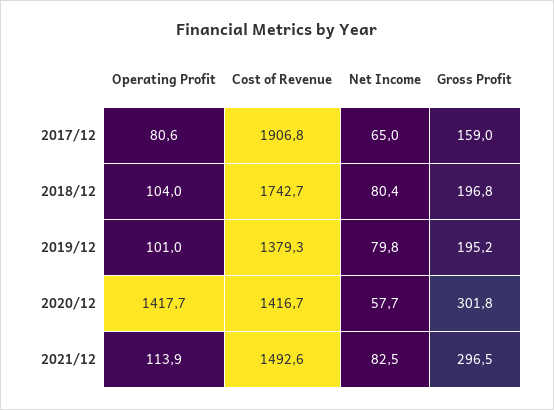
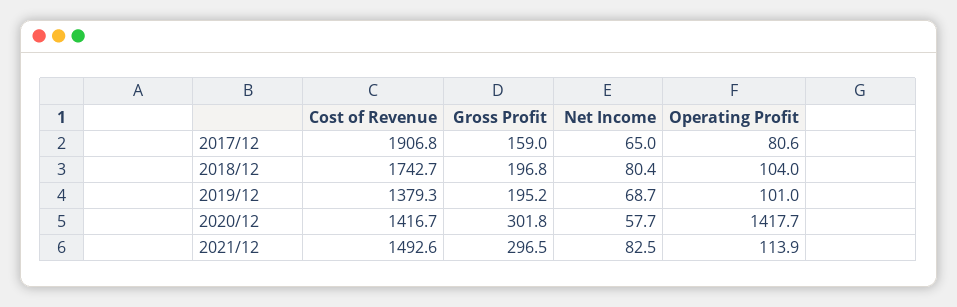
  {
    "Operating Profit": {
      "2017/12": 80.6,
      "2018/12": 104,
      "2019/12": 101,
      "2020/12": 1417.7,
      "2021/12": 113.9
    },
    "Cost of Revenue": {
      "2017/12": 1906.8,
      "2018/12": 1742.7,
      "2019/12": 1379.3,
      "2020/12": 1416.7,
      "2021/12": 1492.6
    },
    "Net Income": {
      "2017/12": 65,
      "2018/12": 80.4,
-     "2019/12": 79.8,
+     "2019/12": 68.7,
      "2020/12": 57.7,
      "2021/12": 82.5
    },
    "Gross Profit": {
      "2017/12": 159,
      "2018/12": 196.8,
      "2019/12": 195.2,
      "2020/12": 301.8,
      "2021/12": 296.5
    }
  }

